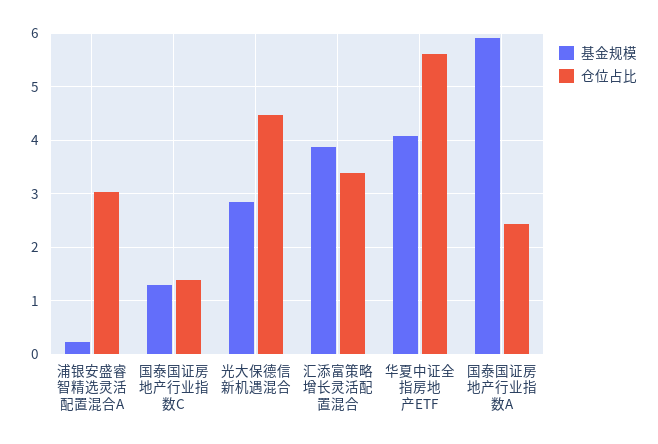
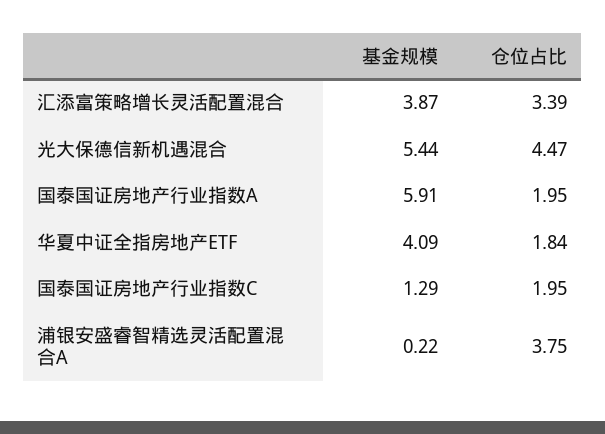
  {
    "基金规模": {
      "浦银安盛睿智精选灵活配置混合A": 0.22,
      "国泰国证房地产行业指数C": 1.29,
-     "光大保德信新机遇混合": 2.8,
+     "光大保德信新机遇混合": 5.44,
      "汇添富策略增长灵活配置混合": 3.87,
      "华夏中证全指房地产ETF": 4.09,
      "国泰国证房地产行业指数A": 5.91
    },
    "仓位占比": {
-     "浦银安盛睿智精选灵活配置混合A": 3,
+     "浦银安盛睿智精选灵活配置混合A": 3.75,
-     "国泰国证房地产行业指数C": 1.4,
+     "国泰国证房地产行业指数C": 1.95,
      "光大保德信新机遇混合": 4.47,
      "汇添富策略增长灵活配置混合": 3.39,
-     "华夏中证全指房地产ETF": 5.6,
+     "华夏中证全指房地产ETF": 1.84,
-     "国泰国证房地产行业指数A": 2.4
+     "国泰国证房地产行业指数A": 1.95
    }
  }

